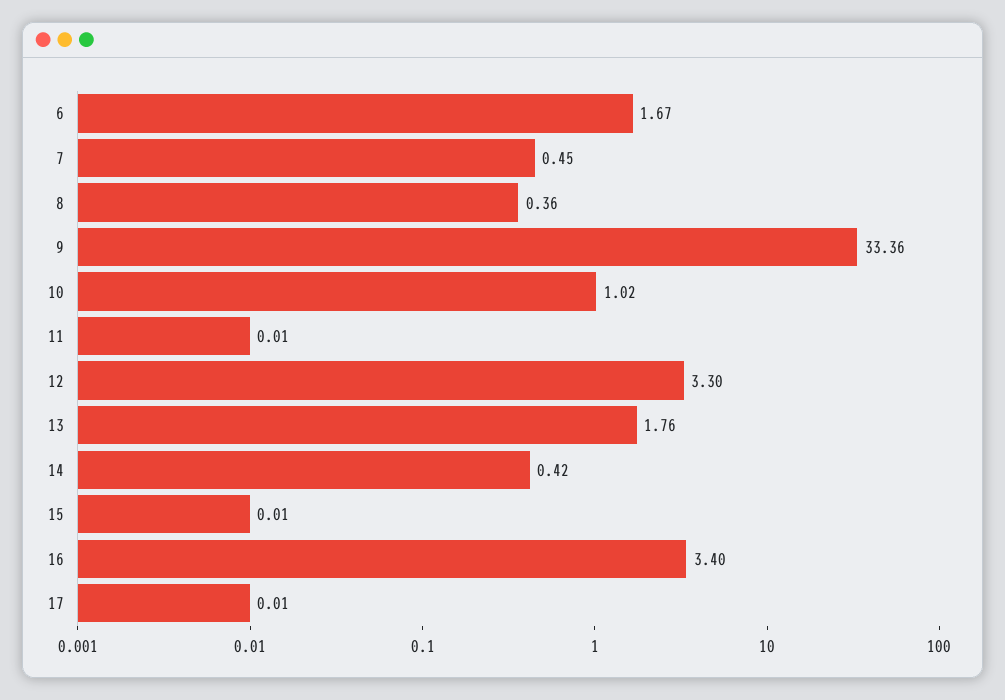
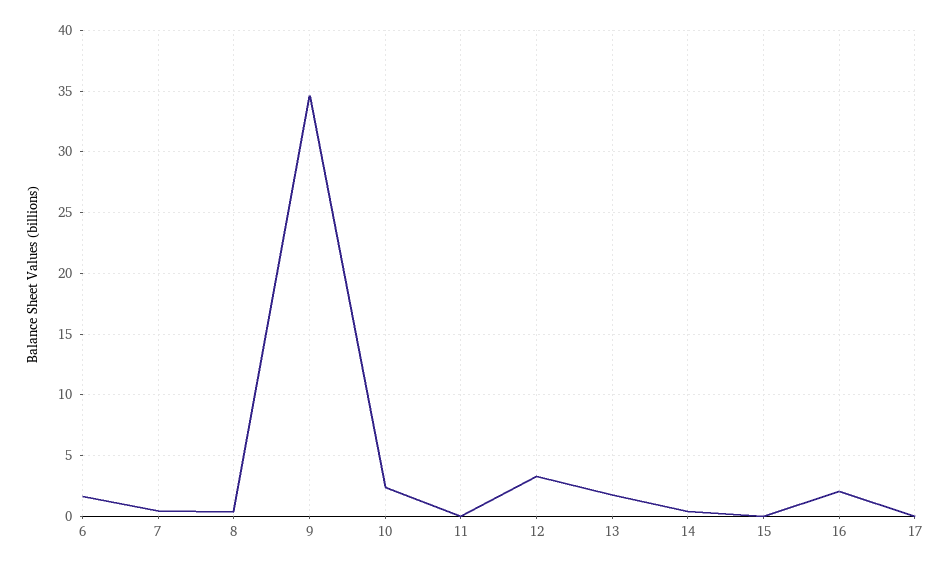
  {
    "6": 1.67,
    "7": 0.45,
    "8": 0.36,
-   "9": 33.36,
+   "9": 34.5,
-   "10": 1.02,
+   "10": 2.5,
    "11": 0.01,
    "12": 3.3,
    "13": 1.76,
    "14": 0.42,
    "15": 0.01,
-   "16": 3.4,
+   "16": 2,
    "17": 0.01
  }

